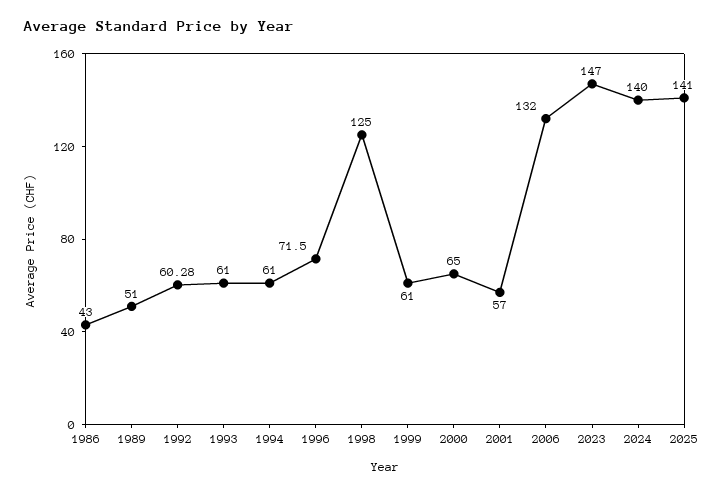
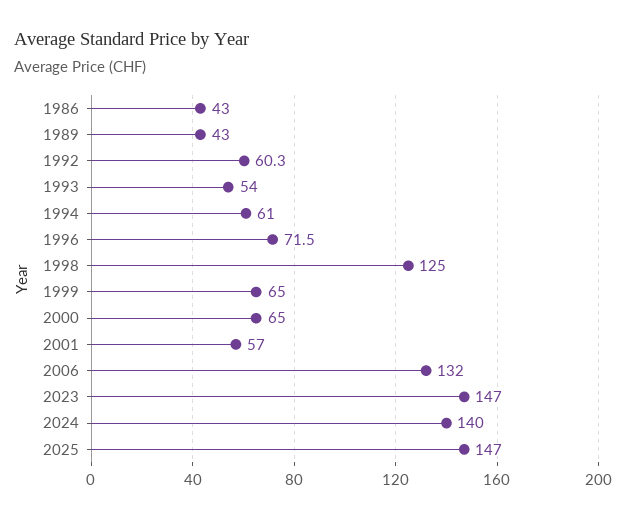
  {
    "1986": 43,
-   "1989": 51,
+   "1989": 43,
    "1992": 60.28,
-   "1993": 61,
+   "1993": 54,
    "1994": 61,
    "1996": 71.5,
    "1998": 125,
-   "1999": 61,
+   "1999": 65,
    "2000": 65,
    "2001": 57,
    "2006": 132,
    "2023": 147,
    "2024": 140,
-   "2025": 141
+   "2025": 147
  }

